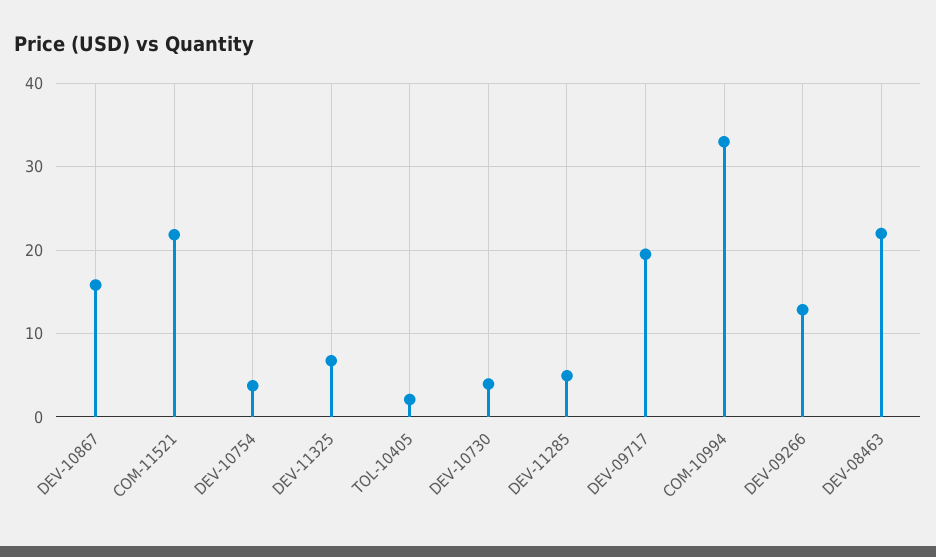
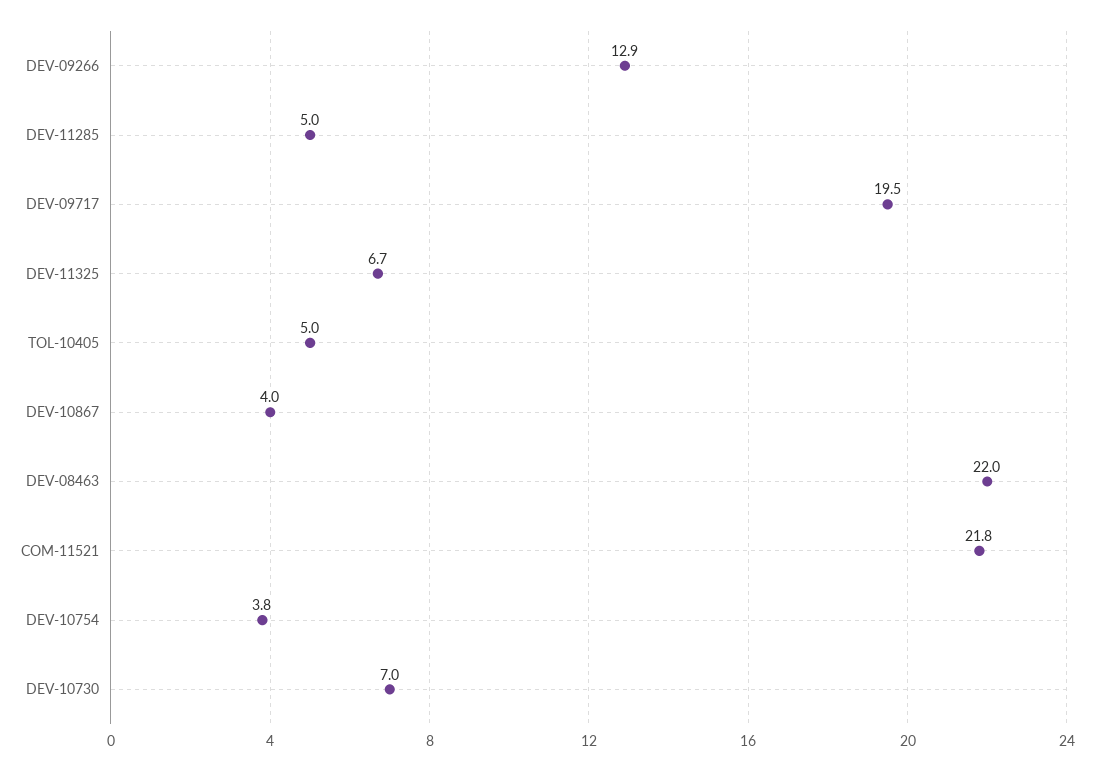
  {
-   "DEV-10867": 16,
+   "DEV-10867": 4,
    "COM-11521": 21.8,
    "DEV-10754": 3.8,
    "DEV-11325": 6.7,
-   "TOL-10405": 2,
+   "TOL-10405": 5,
-   "DEV-10730": 4,
+   "DEV-10730": 7,
    "DEV-11285": 5,
    "DEV-09717": 19.5,
-   "COM-10994": 33,
    "DEV-09266": 12.9,
    "DEV-08463": 22
  }

